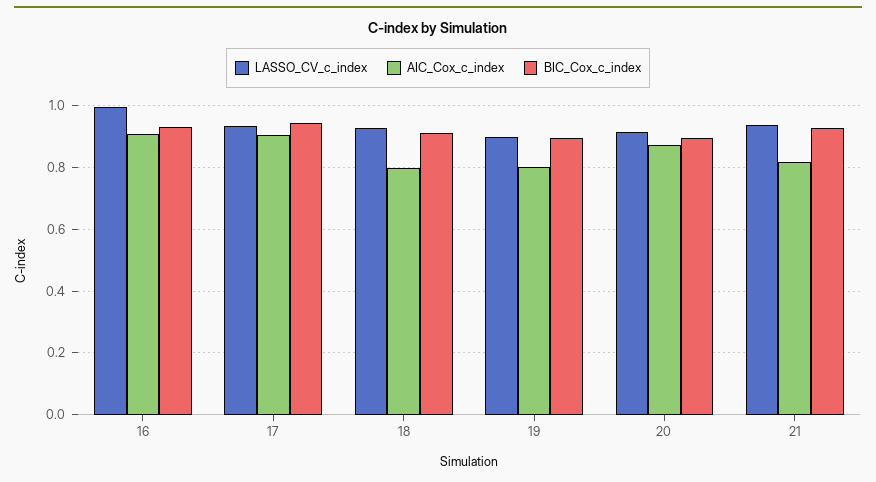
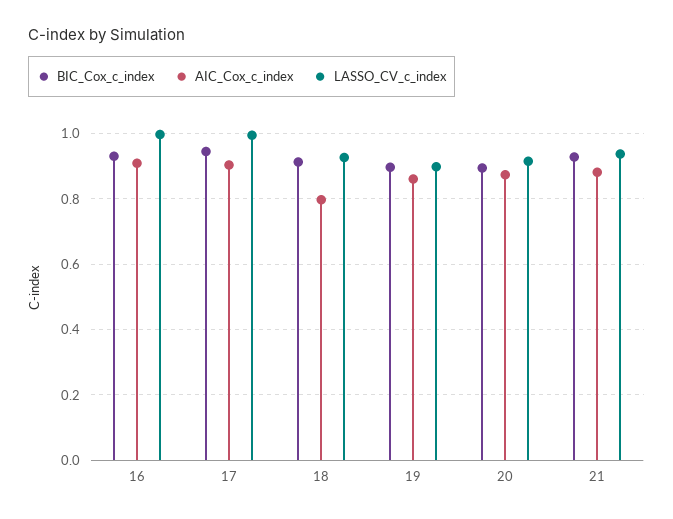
  {
    "LASSO_CV_c_index": {
      "16": 1,
-     "17": 0.94,
+     "17": 1,
      "18": 0.92,
      "19": 0.9,
      "20": 0.92,
      "21": 0.94
    },
    "AIC_Cox_c_index": {
      "16": 0.9,
      "17": 0.9,
      "18": 0.8,
-     "19": 0.8,
+     "19": 0.86,
      "20": 0.88,
-     "21": 0.82
+     "21": 0.88
    },
    "BIC_Cox_c_index": {
      "16": 0.94,
      "17": 0.94,
      "18": 0.92,
      "19": 0.9,
      "20": 0.9,
      "21": 0.92
    }
  }

